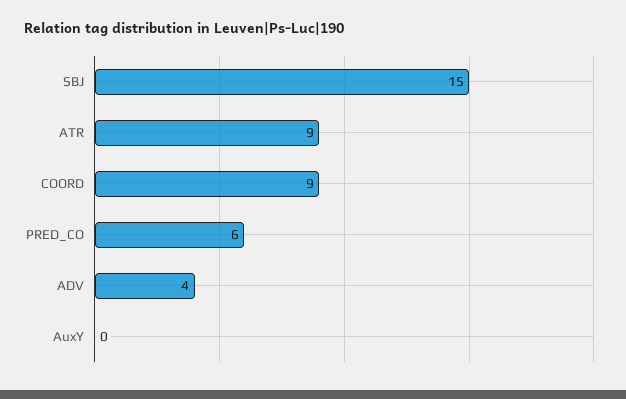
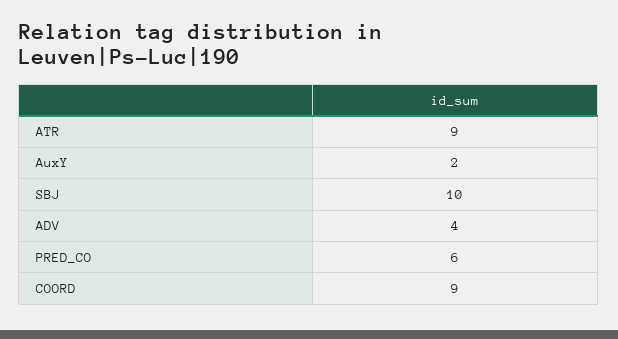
  {
-   "SBJ": 15,
+   "SBJ": 10,
    "ATR": 9,
    "COORD": 9,
    "PRED_CO": 6,
    "ADV": 4,
-   "AuxY": 0
+   "AuxY": 2
  }

